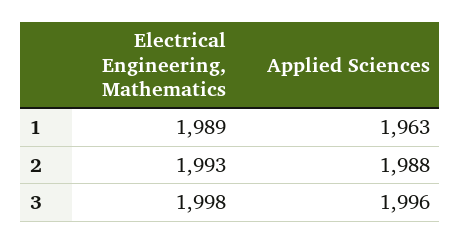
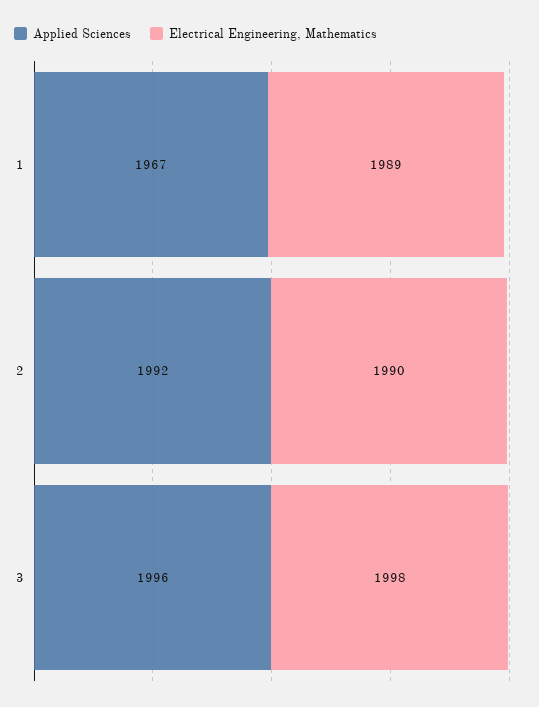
  {
    "Electrical Engineering, Mathematics": {
      "1": 1989,
-     "2": 1993,
+     "2": 1990,
      "3": 1998
    },
    "Applied Sciences": {
-     "1": 1963,
+     "1": 1967,
-     "2": 1988,
+     "2": 1992,
      "3": 1996
    }
  }

